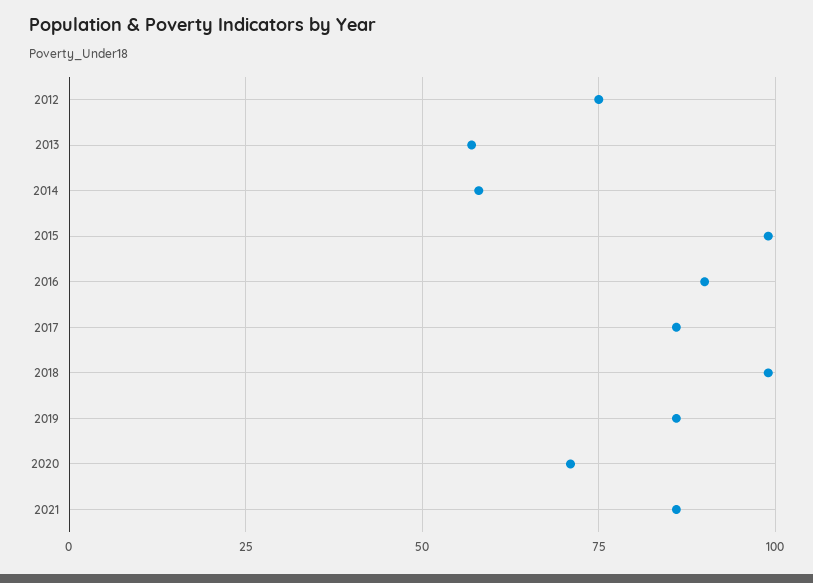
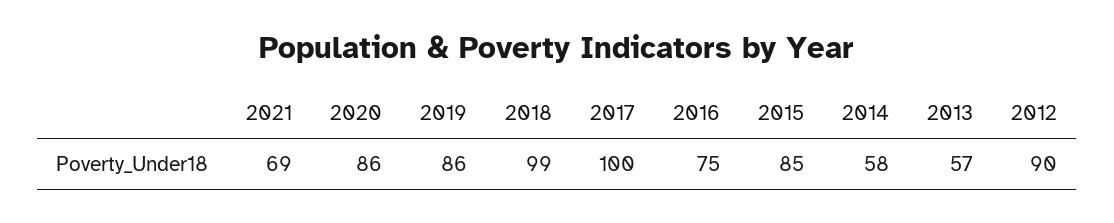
  {
-   "2012": 75,
+   "2012": 90,
    "2013": 57,
    "2014": 58,
-   "2015": 100,
+   "2015": 85,
-   "2016": 90,
+   "2016": 75,
-   "2017": 85,
+   "2017": 100,
    "2018": 99,
    "2019": 86,
-   "2020": 70,
+   "2020": 86,
-   "2021": 85
+   "2021": 69
  }

